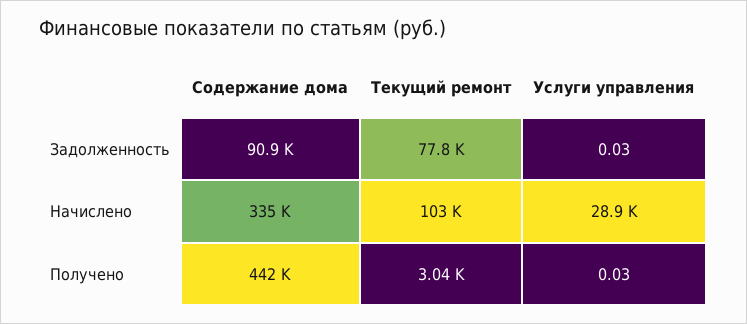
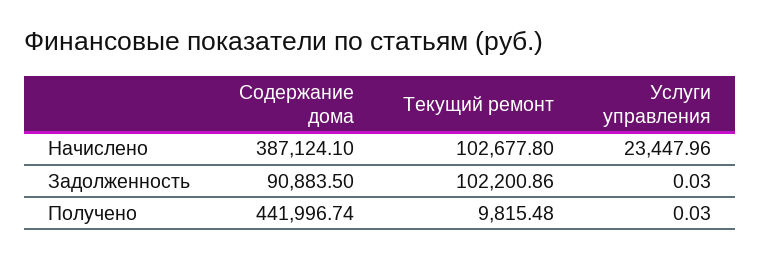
  {
    "Содержание дома": {
      "Задолженность": 90883.5,
-     "Начислено": 335000,
+     "Начислено": 387124.1,
      "Получено": 441996.74
    },
    "Текущий ремонт": {
-     "Задолженность": 77800,
+     "Задолженность": 102200.86,
      "Начислено": 102677.8,
-     "Получено": 3040
+     "Получено": 9815.48
    },
    "Услуги управления": {
      "Задолженность": 0.03,
-     "Начислено": 28900,
+     "Начислено": 23447.96,
      "Получено": 0.03
    }
  }

